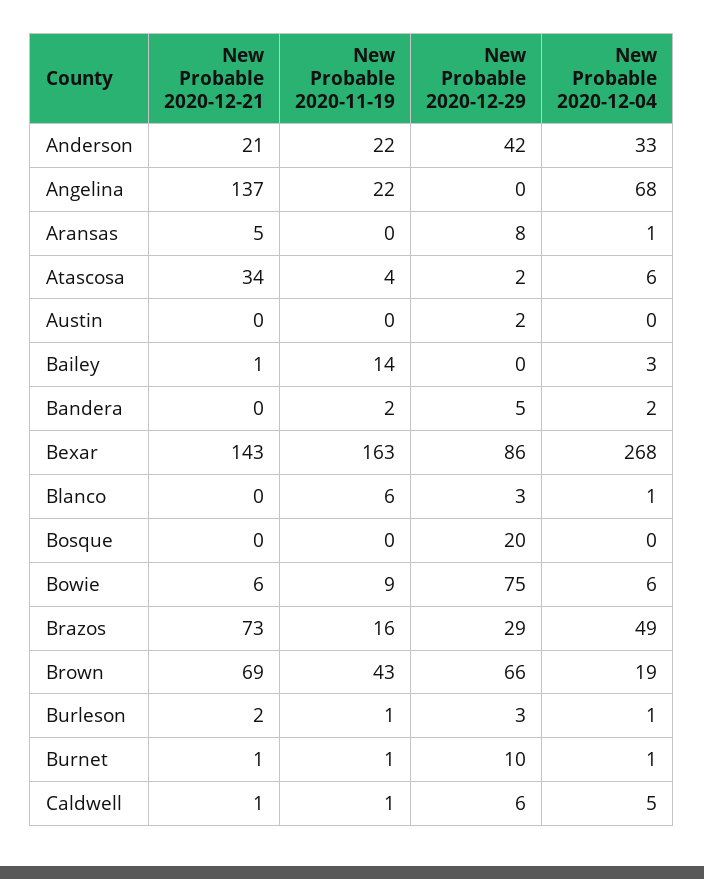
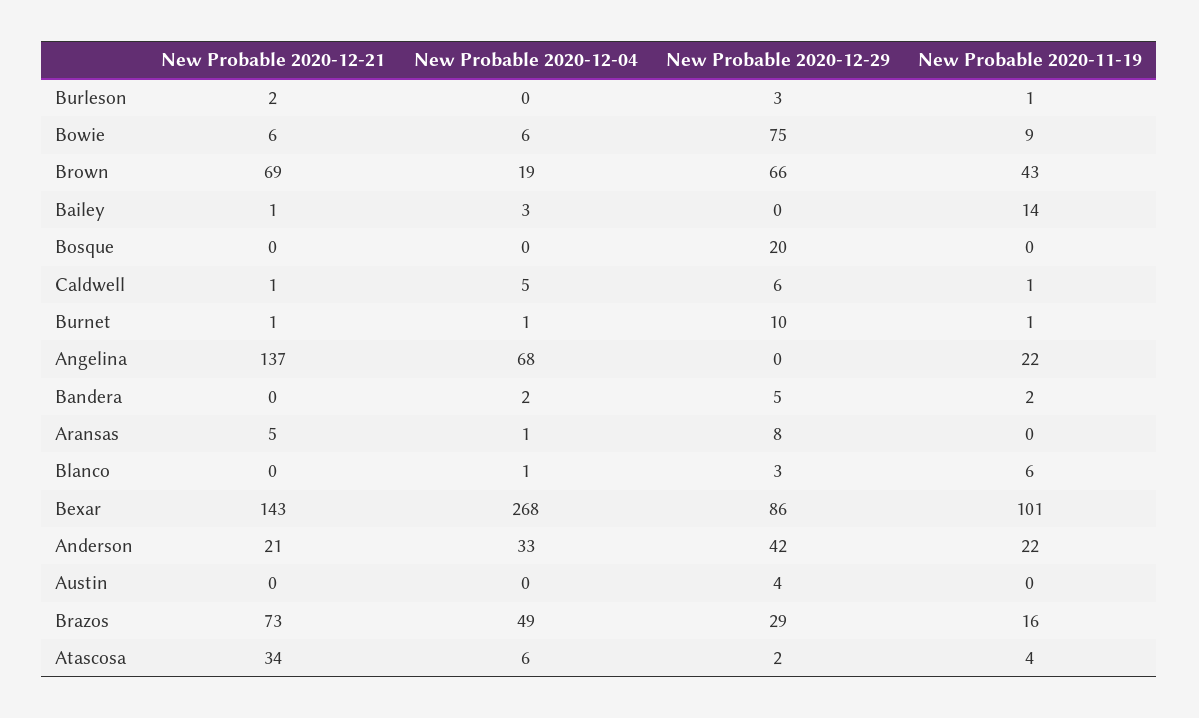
  {
    "New Probable 2020-12-21": {
      "Anderson": 21,
      "Angelina": 137,
      "Aransas": 5,
      "Atascosa": 34,
      "Austin": 0,
      "Bailey": 1,
      "Bandera": 0,
      "Bexar": 143,
      "Blanco": 0,
      "Bosque": 0,
      "Bowie": 6,
      "Brazos": 73,
      "Brown": 69,
      "Burleson": 2,
      "Burnet": 1,
      "Caldwell": 1
    },
    "New Probable 2020-11-19": {
      "Anderson": 22,
      "Angelina": 22,
      "Aransas": 0,
      "Atascosa": 4,
      "Austin": 0,
      "Bailey": 14,
      "Bandera": 2,
-     "Bexar": 163,
+     "Bexar": 101,
      "Blanco": 6,
      "Bosque": 0,
      "Bowie": 9,
      "Brazos": 16,
      "Brown": 43,
      "Burleson": 1,
      "Burnet": 1,
      "Caldwell": 1
    },
    "New Probable 2020-12-29": {
      "Anderson": 42,
      "Angelina": 0,
      "Aransas": 8,
      "Atascosa": 2,
-     "Austin": 2,
+     "Austin": 4,
      "Bailey": 0,
      "Bandera": 5,
      "Bexar": 86,
      "Blanco": 3,
      "Bosque": 20,
      "Bowie": 75,
      "Brazos": 29,
      "Brown": 66,
      "Burleson": 3,
      "Burnet": 10,
      "Caldwell": 6
    },
    "New Probable 2020-12-04": {
      "Anderson": 33,
      "Angelina": 68,
      "Aransas": 1,
      "Atascosa": 6,
      "Austin": 0,
      "Bailey": 3,
      "Bandera": 2,
      "Bexar": 268,
      "Blanco": 1,
      "Bosque": 0,
      "Bowie": 6,
      "Brazos": 49,
      "Brown": 19,
-     "Burleson": 1,
+     "Burleson": 0,
      "Burnet": 1,
      "Caldwell": 5
    }
  }

